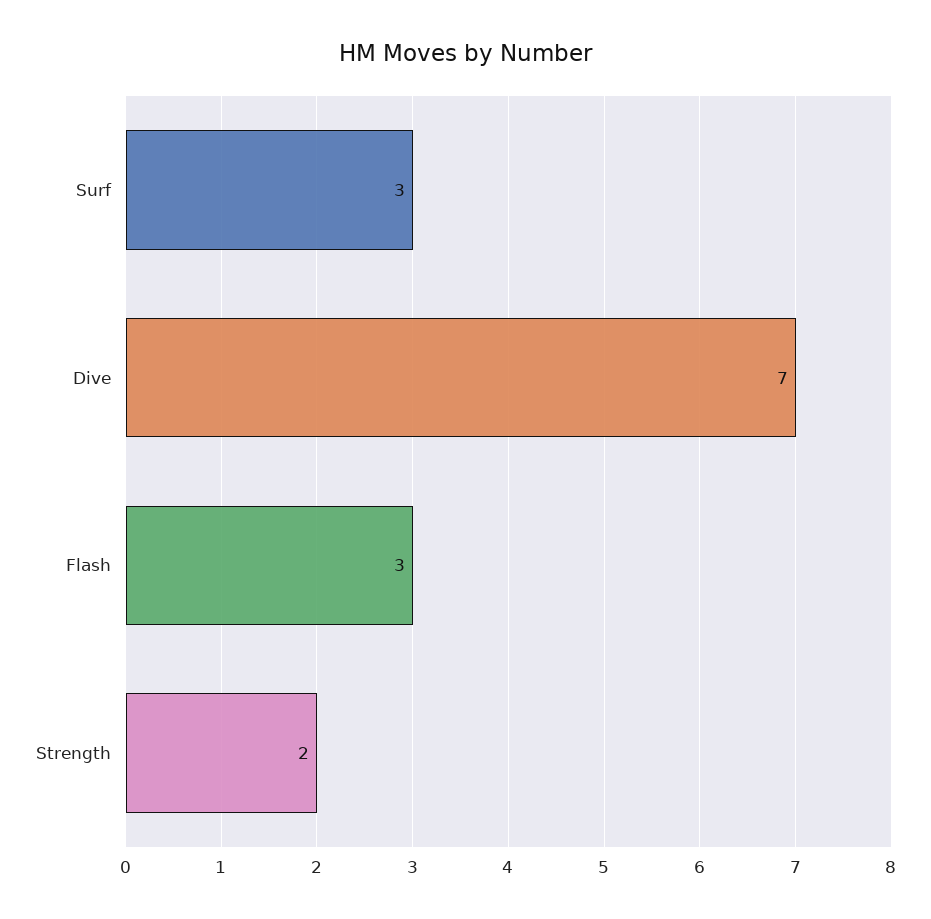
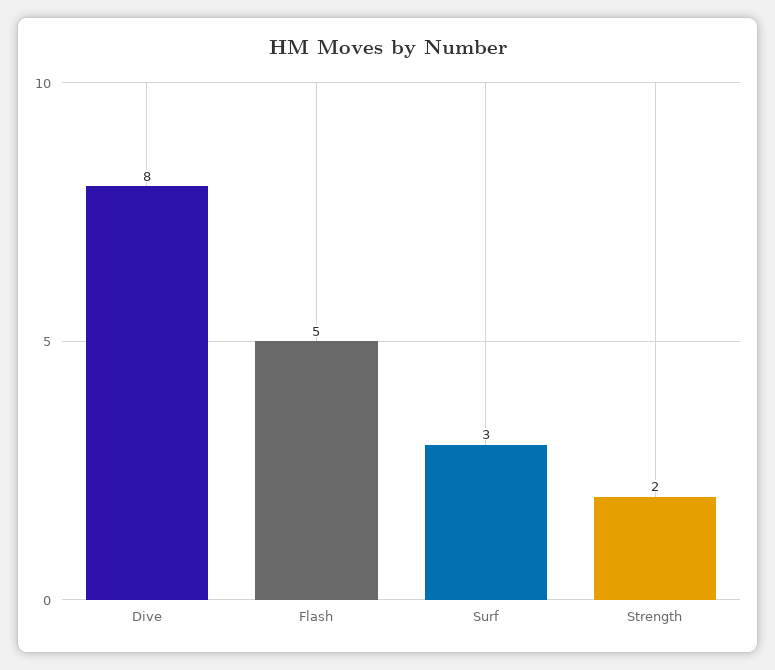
  {
    "Surf": 3,
-   "Dive": 7,
+   "Dive": 8,
-   "Flash": 3,
+   "Flash": 5,
    "Strength": 2
  }

